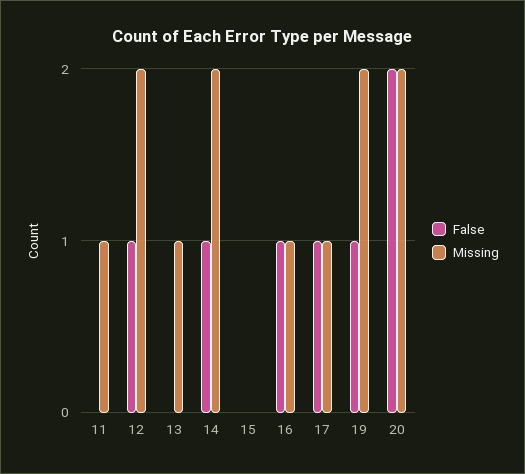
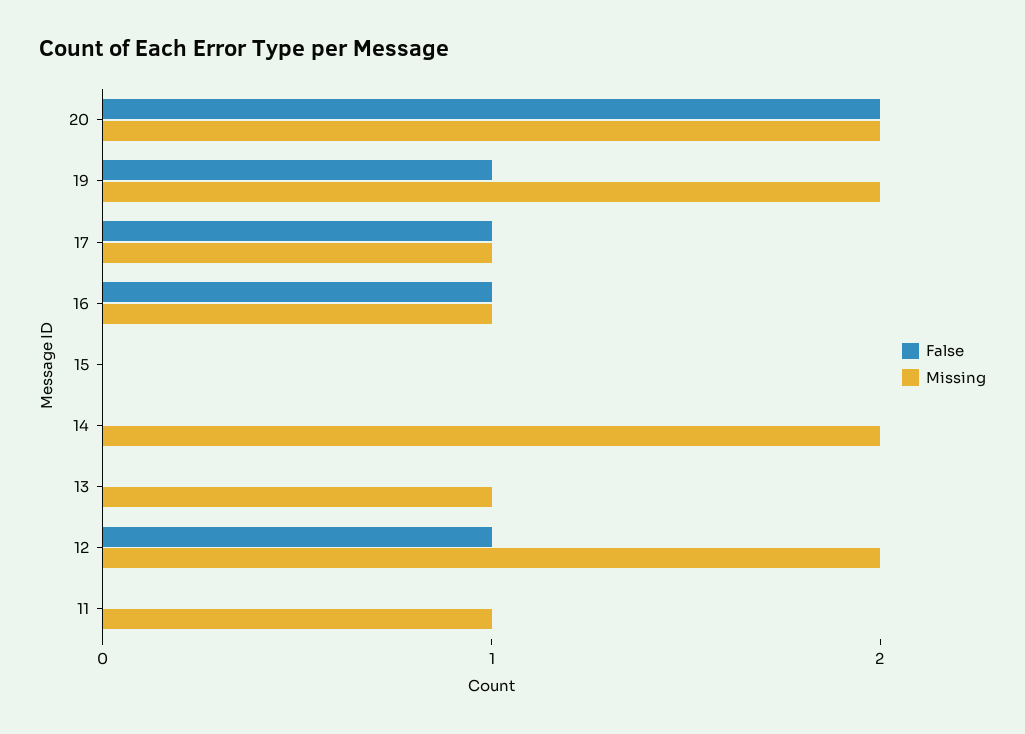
  {
    "False": {
      "11": 0,
      "12": 1,
      "13": 0,
-     "14": 1,
+     "14": 0,
      "15": 0,
      "16": 1,
      "17": 1,
      "19": 1,
      "20": 2
    },
    "Missing": {
      "11": 1,
      "12": 2,
      "13": 1,
      "14": 2,
      "15": 0,
      "16": 1,
      "17": 1,
      "19": 2,
      "20": 2
    }
  }

